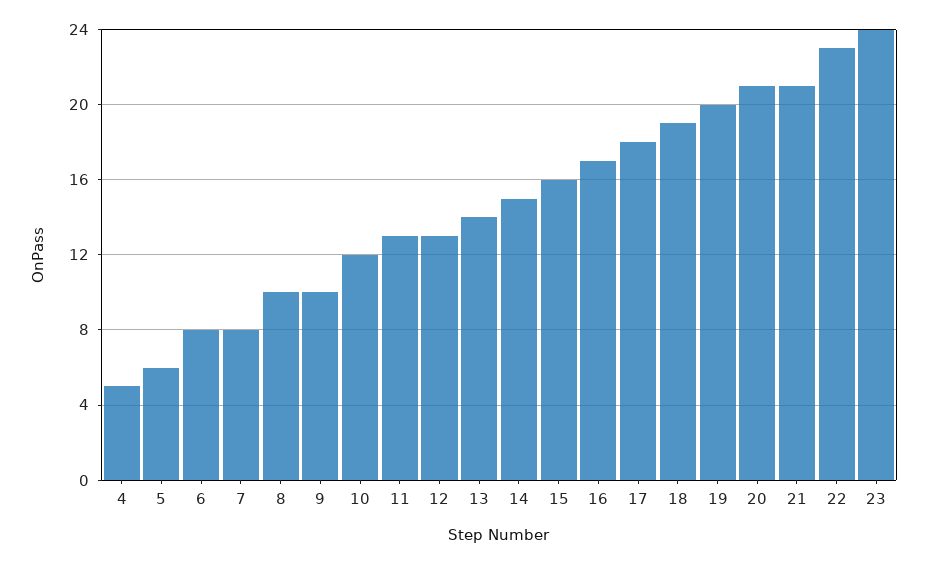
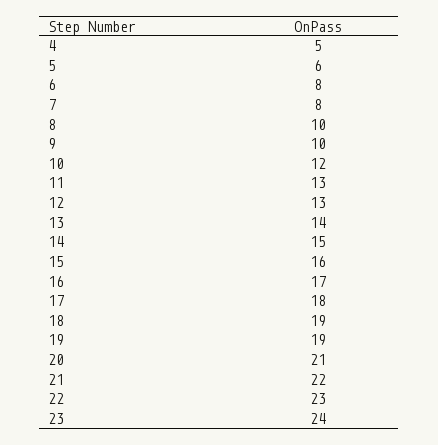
  {
    "4": 5,
    "5": 6,
    "6": 8,
    "7": 8,
    "8": 10,
    "9": 10,
    "10": 12,
    "11": 13,
    "12": 13,
    "13": 14,
    "14": 15,
    "15": 16,
    "16": 17,
    "17": 18,
    "18": 19,
-   "19": 20,
+   "19": 19,
    "20": 21,
-   "21": 21,
+   "21": 22,
    "22": 23,
    "23": 24
  }

